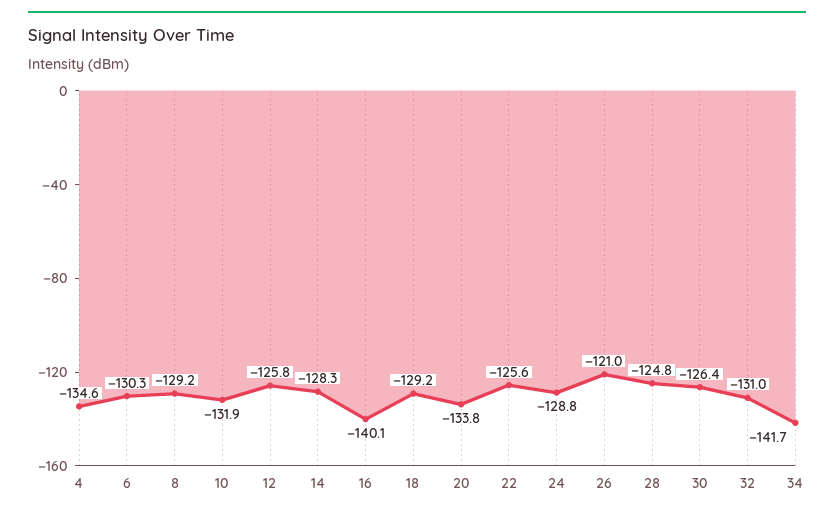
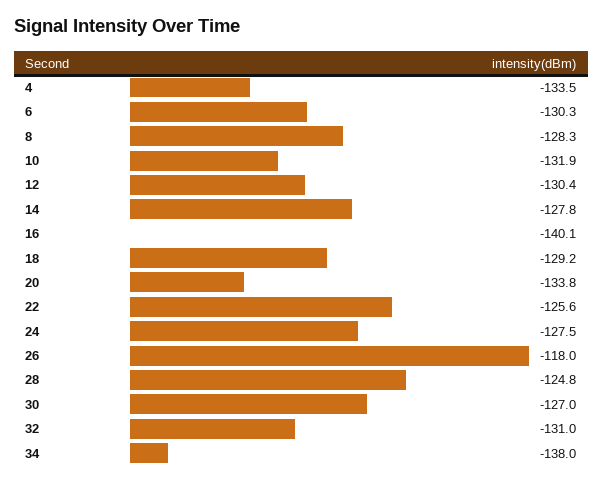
  {
-   "4": -134.6,
+   "4": -133.5,
    "6": -130.3,
-   "8": -129.2,
+   "8": -128.3,
    "10": -131.9,
-   "12": -125.8,
+   "12": -130.4,
-   "14": -128.3,
+   "14": -127.8,
    "16": -140.1,
    "18": -129.2,
    "20": -133.8,
    "22": -125.6,
-   "24": -128.8,
+   "24": -127.5,
-   "26": -121,
+   "26": -118,
    "28": -124.8,
-   "30": -126.4,
+   "30": -127,
    "32": -131,
-   "34": -141.7
+   "34": -138
  }

